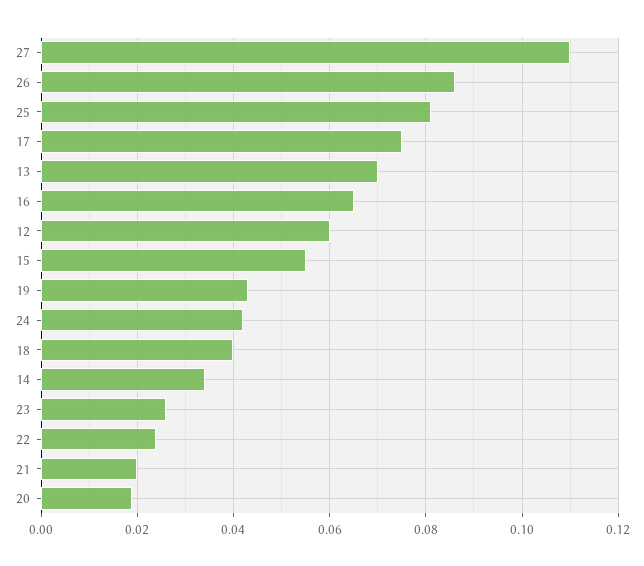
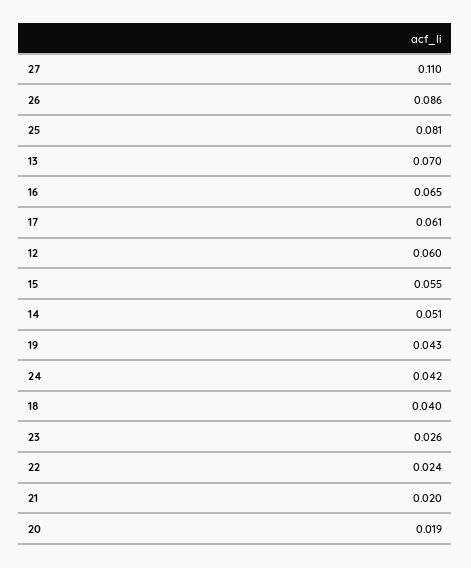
  {
    "27": 0.11,
    "26": 0.086,
    "25": 0.081,
-   "17": 0.075,
+   "17": 0.061,
    "13": 0.07,
    "16": 0.065,
    "12": 0.06,
    "15": 0.055,
    "19": 0.043,
    "24": 0.042,
    "18": 0.04,
-   "14": 0.035,
+   "14": 0.051,
    "23": 0.026,
    "22": 0.024,
    "21": 0.02,
    "20": 0.019
  }

